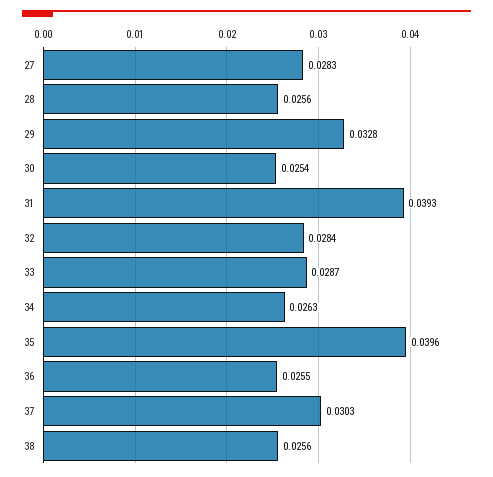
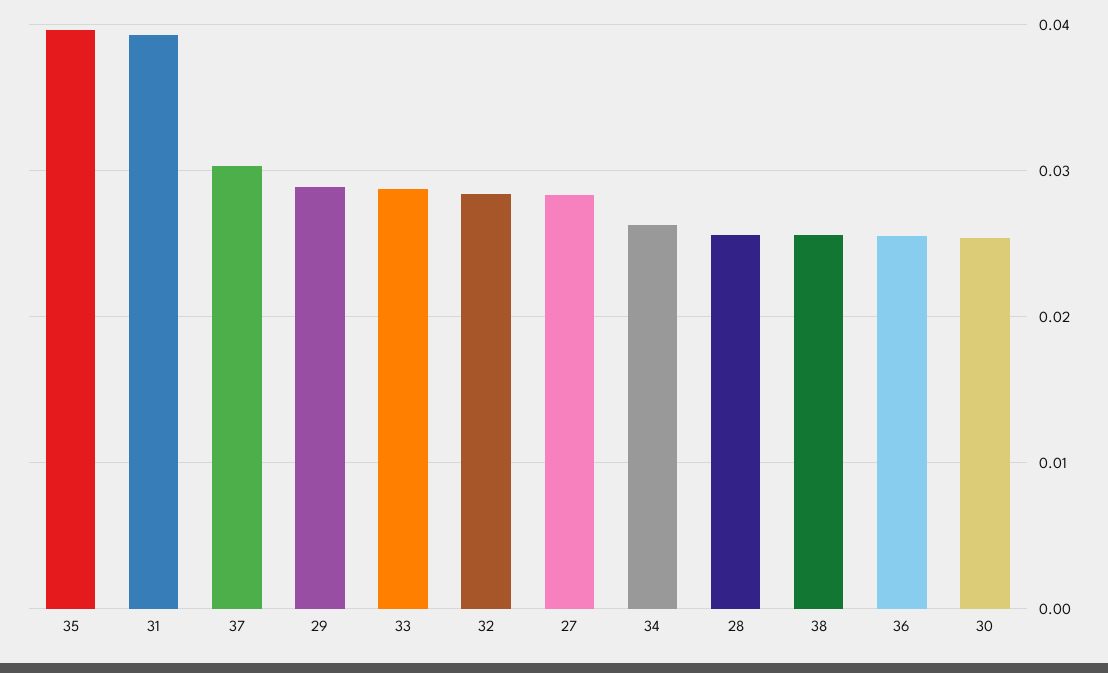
  {
    "27": 0.0283,
    "28": 0.0256,
-   "29": 0.0328,
+   "29": 0.029,
    "30": 0.0254,
    "31": 0.0393,
    "32": 0.0284,
    "33": 0.0287,
    "34": 0.0263,
    "35": 0.0396,
    "36": 0.0255,
    "37": 0.0303,
    "38": 0.0256
  }

